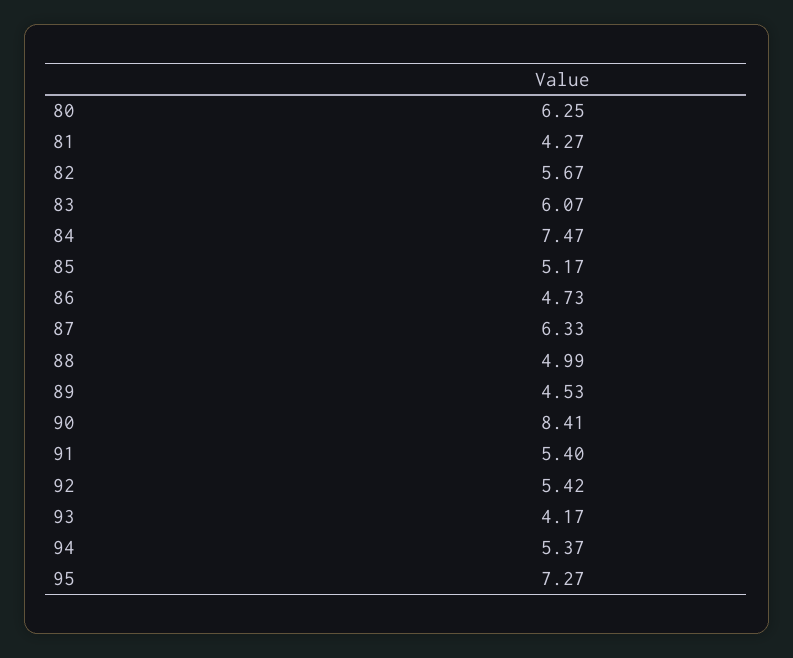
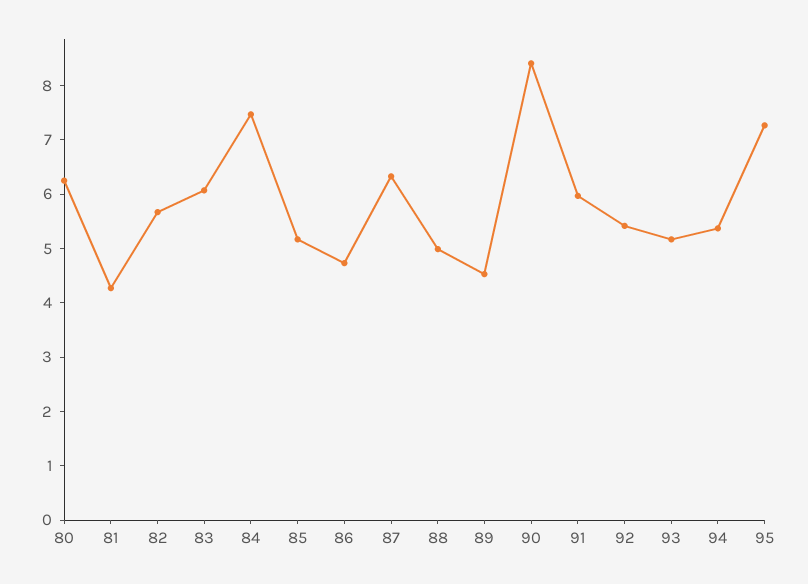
  {
    "80": 6.25,
    "81": 4.27,
    "82": 5.67,
    "83": 6.07,
    "84": 7.47,
    "85": 5.17,
    "86": 4.73,
    "87": 6.33,
    "88": 4.99,
    "89": 4.53,
    "90": 8.41,
-   "91": 5.4,
+   "91": 6,
    "92": 5.42,
-   "93": 4.17,
+   "93": 5.2,
    "94": 5.37,
    "95": 7.27
  }

